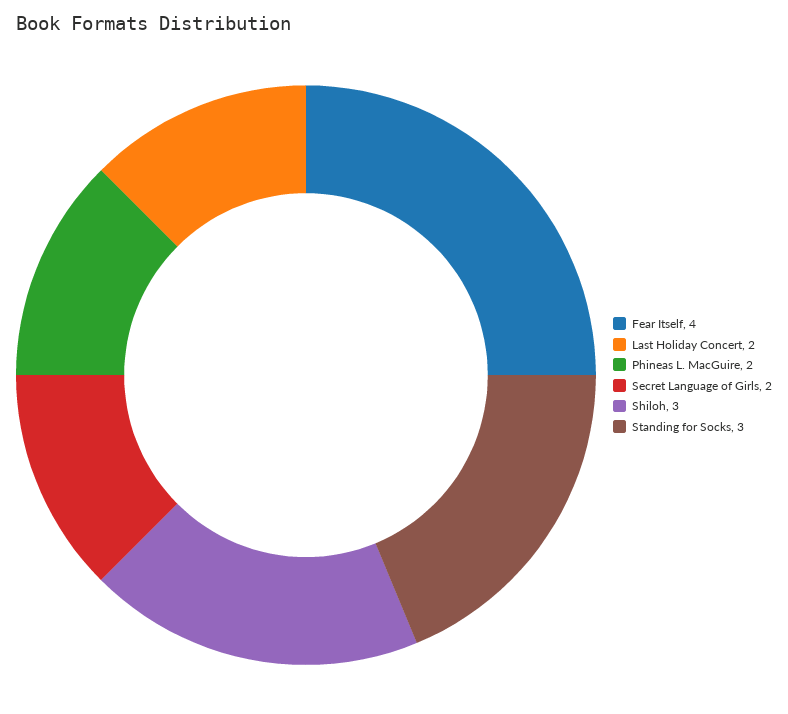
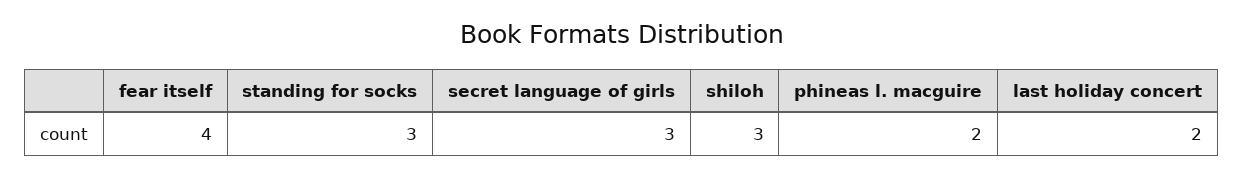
  {
    "Fear Itself": 4,
    "Last Holiday Concert": 2,
    "Phineas L. MacGuire": 2,
-   "Secret Language of Girls": 2,
+   "Secret Language of Girls": 3,
    "Shiloh": 3,
    "Standing for Socks": 3
  }

